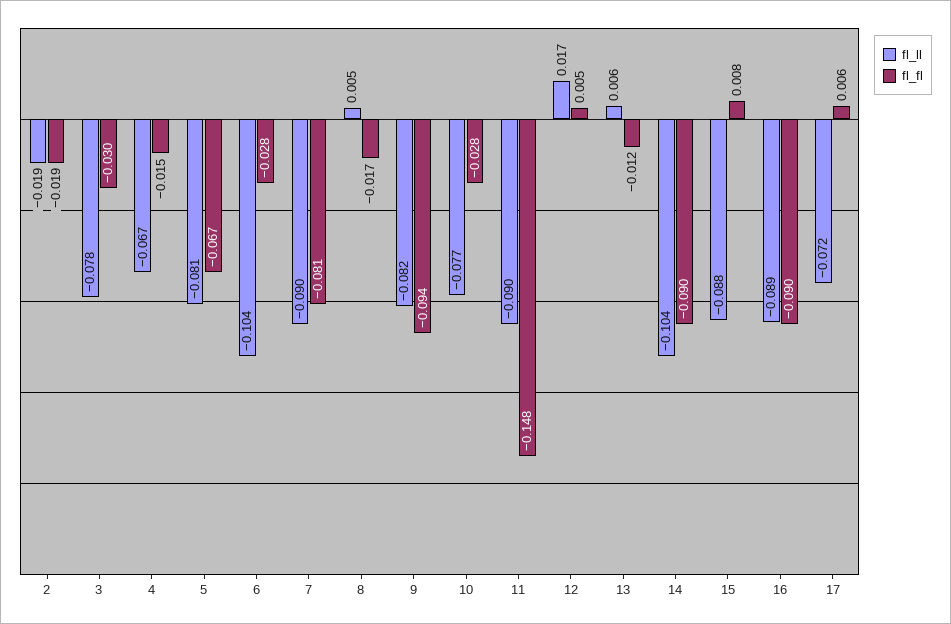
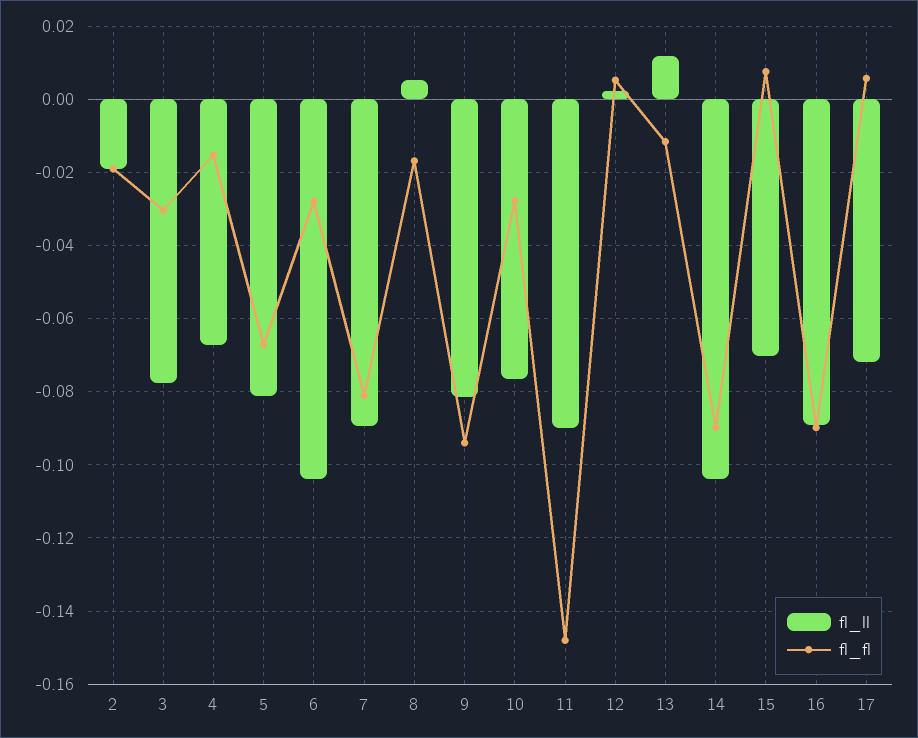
  {
    "fl_ll": {
      "2": -0.019,
      "3": -0.078,
      "4": -0.067,
      "5": -0.081,
      "6": -0.104,
      "7": -0.09,
      "8": 0.005,
      "9": -0.082,
      "10": -0.077,
      "11": -0.09,
-     "12": 0.017,
+     "12": 0.002,
-     "13": 0.006,
+     "13": 0.012,
      "14": -0.104,
-     "15": -0.088,
+     "15": -0.07,
      "16": -0.089,
      "17": -0.072
    },
    "fl_fl": {
      "2": -0.019,
      "3": -0.03,
      "4": -0.015,
      "5": -0.067,
      "6": -0.028,
      "7": -0.081,
      "8": -0.017,
      "9": -0.094,
      "10": -0.028,
      "11": -0.148,
      "12": 0.005,
      "13": -0.012,
      "14": -0.09,
      "15": 0.008,
      "16": -0.09,
      "17": 0.006
    }
  }

